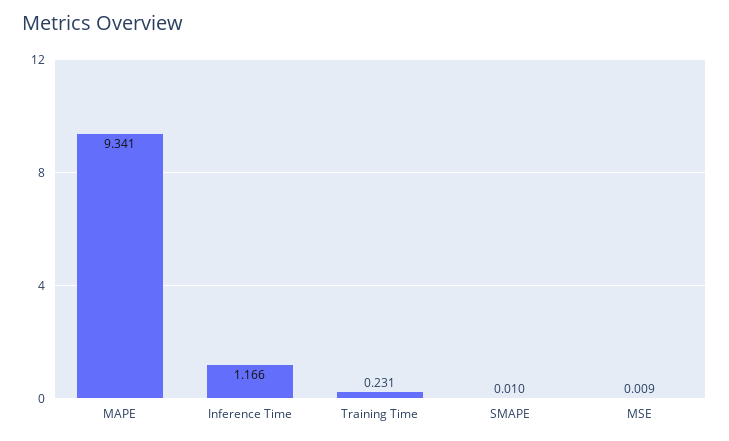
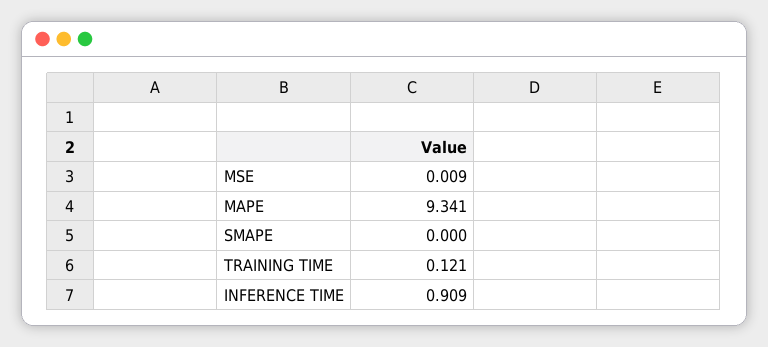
  {
    "MAPE": 9.341,
-   "Inference Time": 1.166,
+   "Inference Time": 0.909,
-   "Training Time": 0.231,
+   "Training Time": 0.121,
-   "SMAPE": 0.01,
+   "SMAPE": 0,
    "MSE": 0.009
  }

